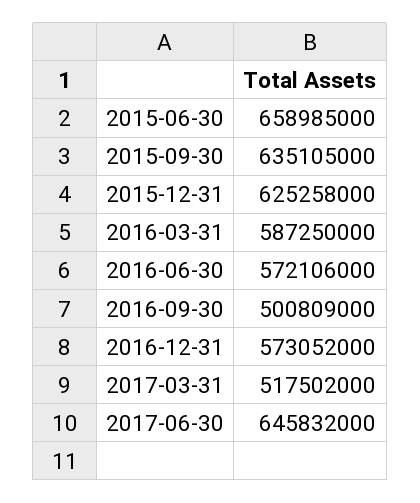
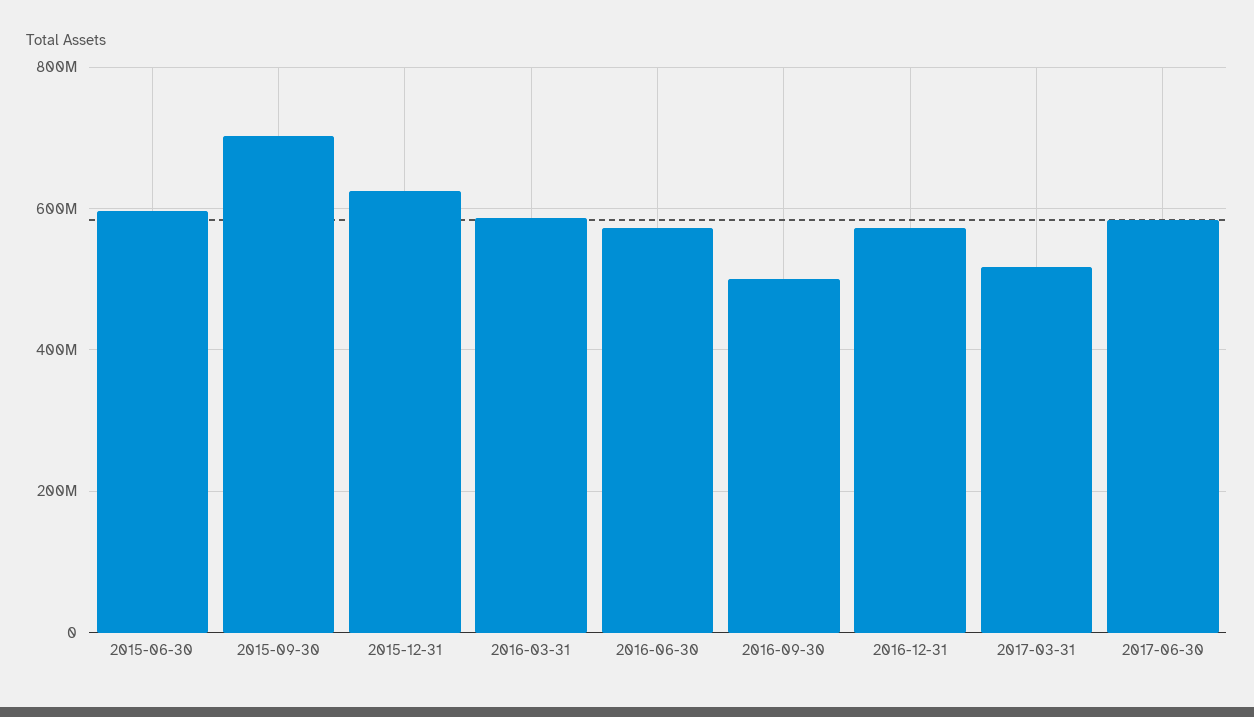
  {
-   "2015-06-30": 658985000,
+   "2015-06-30": 600000000,
-   "2015-09-30": 635105000,
+   "2015-09-30": 700000000,
    "2015-12-31": 625258000,
    "2016-03-31": 587250000,
    "2016-06-30": 572106000,
    "2016-09-30": 500809000,
    "2016-12-31": 573052000,
    "2017-03-31": 517502000,
-   "2017-06-30": 645832000
+   "2017-06-30": 580000000
  }

